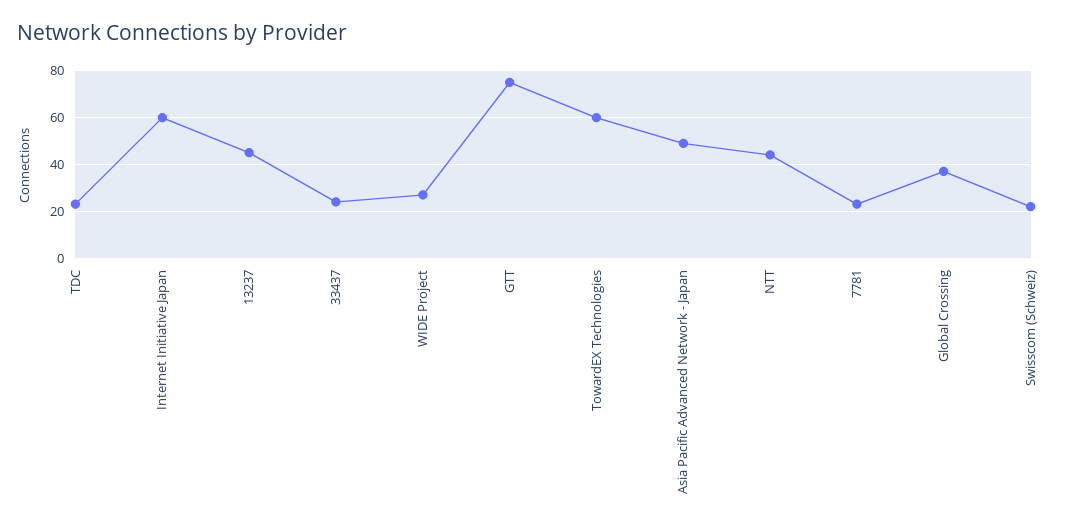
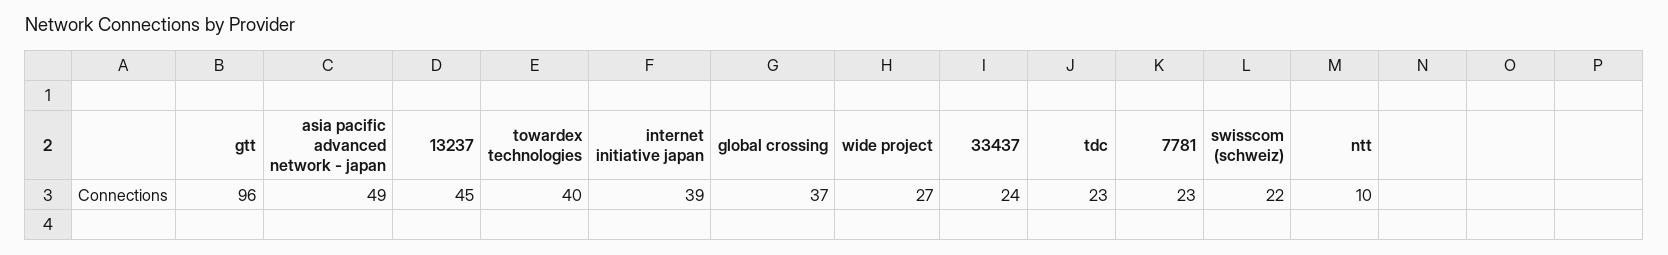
  {
    "TDC": 23,
-   "Internet Initiative Japan": 60,
+   "Internet Initiative Japan": 39,
    "13237": 45,
    "33437": 24,
    "WIDE Project": 27,
-   "GTT": 75,
+   "GTT": 96,
-   "TowardEX Technologies": 60,
+   "TowardEX Technologies": 40,
    "Asia Pacific Advanced Network - Japan": 49,
-   "NTT": 45,
+   "NTT": 10,
    "7781": 23,
    "Global Crossing": 37,
    "Swisscom (Schweiz)": 22
  }

